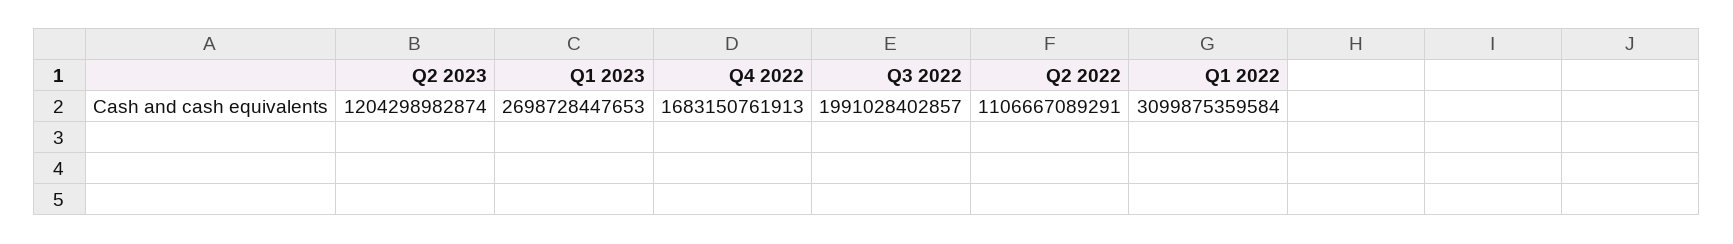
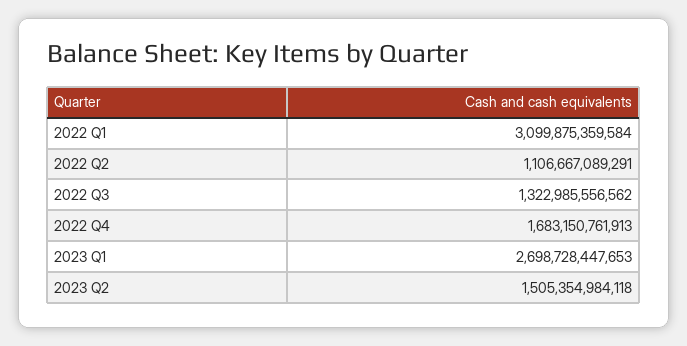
  {
-   "Q2 2023": 1204298982874,
+   "Q2 2023": 1505354984118,
    "Q1 2023": 2698728447653,
    "Q4 2022": 1683150761913,
-   "Q3 2022": 1991028402857,
+   "Q3 2022": 1322985556562,
    "Q2 2022": 1106667089291,
    "Q1 2022": 3099875359584
  }

